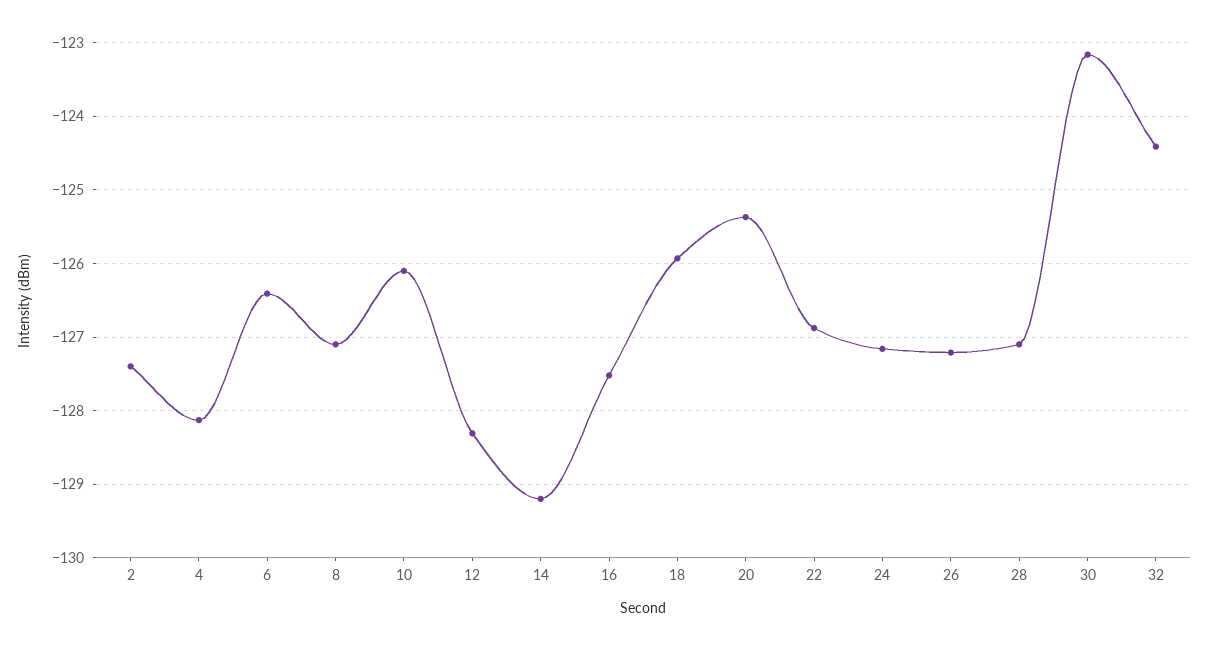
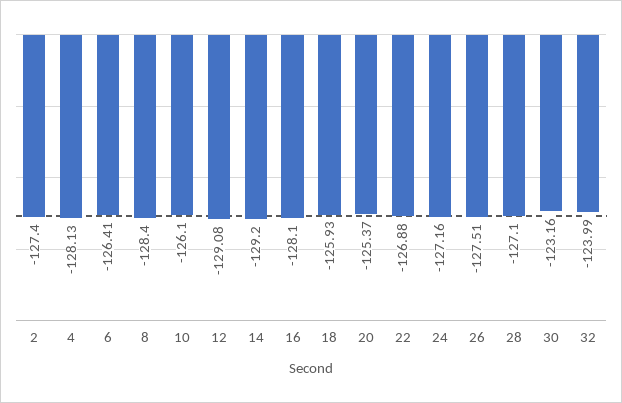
  {
    "2": -127.4,
    "4": -128.13,
    "6": -126.41,
-   "8": -127.1,
+   "8": -128.4,
    "10": -126.1,
-   "12": -128.3,
+   "12": -129.08,
    "14": -129.2,
-   "16": -127.5,
+   "16": -128.1,
    "18": -125.93,
    "20": -125.37,
    "22": -126.88,
    "24": -127.16,
-   "26": -127.2,
+   "26": -127.51,
    "28": -127.1,
    "30": -123.16,
-   "32": -124.4
+   "32": -123.99
  }

